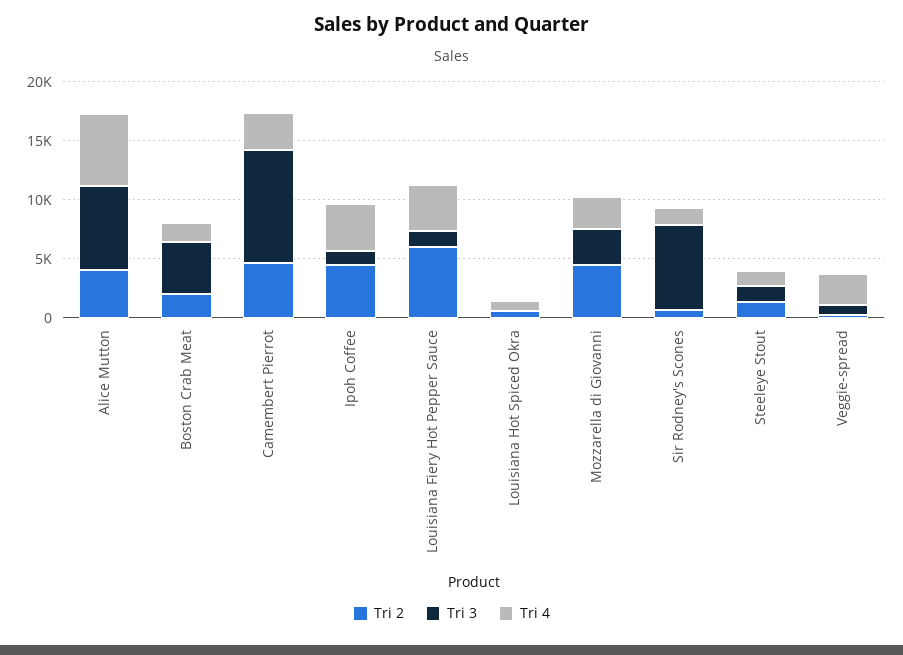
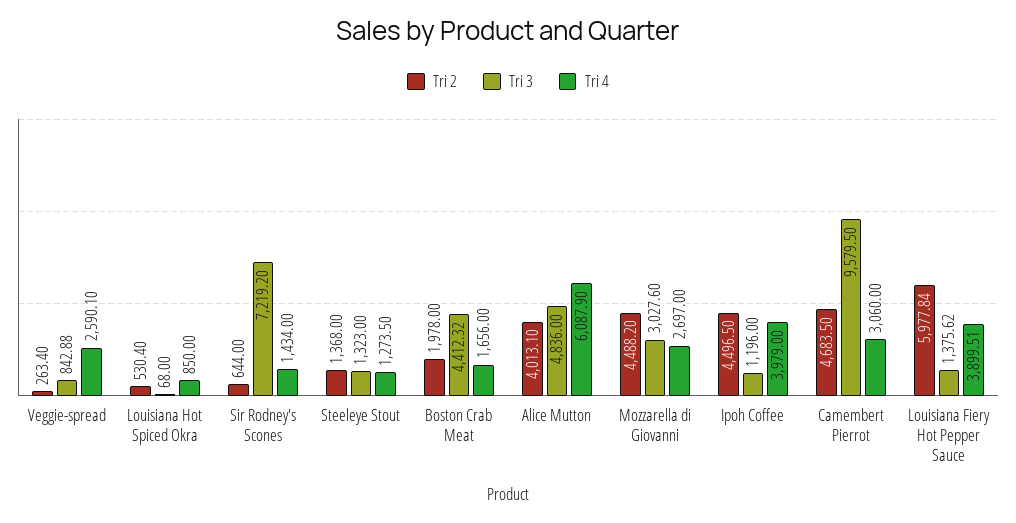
  {
    "Tri 2": {
      "Alice Mutton": 4013.1,
      "Boston Crab Meat": 1978,
      "Camembert Pierrot": 4683.5,
      "Ipoh Coffee": 4496.5,
      "Louisiana Fiery Hot Pepper Sauce": 5977.84,
      "Louisiana Hot Spiced Okra": 530.4,
      "Mozzarella di Giovanni": 4488.2,
      "Sir Rodney's Scones": 644,
      "Steeleye Stout": 1368,
      "Veggie-spread": 263.4
    },
    "Tri 3": {
-     "Alice Mutton": 7000,
+     "Alice Mutton": 4836,
      "Boston Crab Meat": 4412.32,
      "Camembert Pierrot": 9579.5,
      "Ipoh Coffee": 1196,
      "Louisiana Fiery Hot Pepper Sauce": 1375.62,
      "Louisiana Hot Spiced Okra": 68,
      "Mozzarella di Giovanni": 3027.6,
      "Sir Rodney's Scones": 7219.2,
      "Steeleye Stout": 1323,
      "Veggie-spread": 842.88
    },
    "Tri 4": {
      "Alice Mutton": 6087.9,
      "Boston Crab Meat": 1656,
      "Camembert Pierrot": 3060,
      "Ipoh Coffee": 3979,
      "Louisiana Fiery Hot Pepper Sauce": 3899.51,
      "Louisiana Hot Spiced Okra": 850,
      "Mozzarella di Giovanni": 2697,
      "Sir Rodney's Scones": 1434,
      "Steeleye Stout": 1273.5,
      "Veggie-spread": 2590.1
    }
  }

